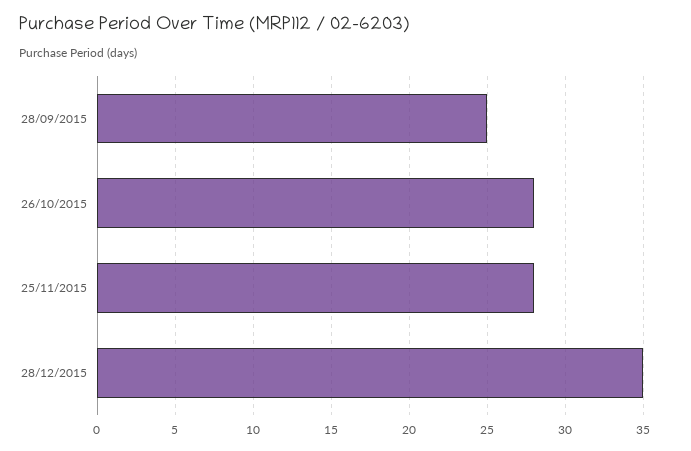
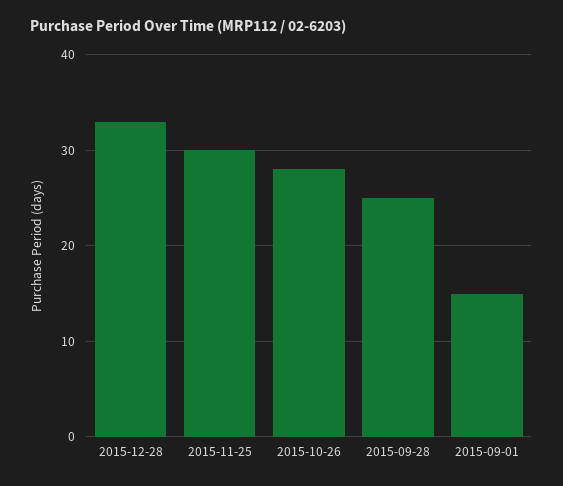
  {
    "28/09/2015": 25,
    "26/10/2015": 28,
-   "25/11/2015": 28,
+   "25/11/2015": 30,
-   "28/12/2015": 35
+   "28/12/2015": 33,
+   "2015-09-01": 15
  }

